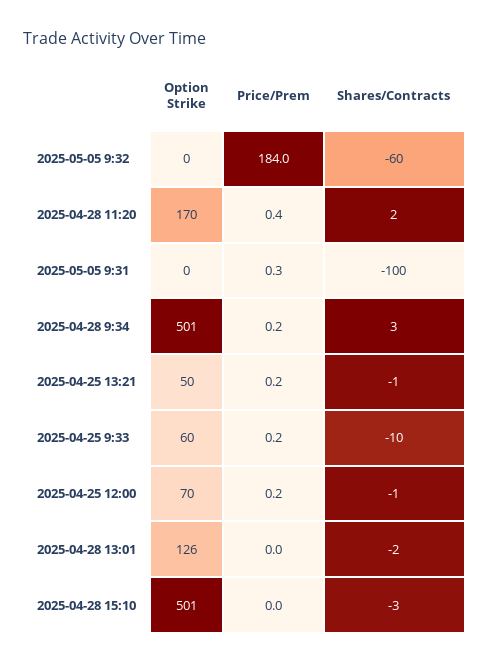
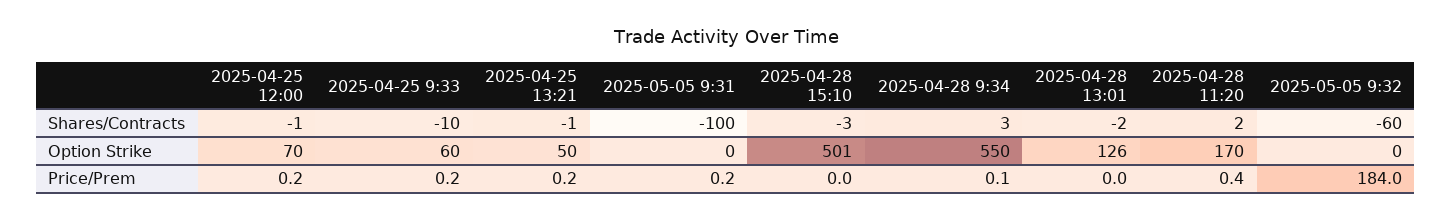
  {
    "Option Strike": {
      "2025-05-05 9:32": 0,
      "2025-04-28 11:20": 170,
      "2025-05-05 9:31": 0,
-     "2025-04-28 9:34": 501,
+     "2025-04-28 9:34": 550,
      "2025-04-25 13:21": 50,
      "2025-04-25 9:33": 60,
      "2025-04-25 12:00": 70,
      "2025-04-28 13:01": 126,
      "2025-04-28 15:10": 501
    },
    "Price/Prem": {
      "2025-05-05 9:32": 184,
      "2025-04-28 11:20": 0.4,
-     "2025-05-05 9:31": 0.3,
+     "2025-05-05 9:31": 0.2,
-     "2025-04-28 9:34": 0.2,
+     "2025-04-28 9:34": 0.1,
      "2025-04-25 13:21": 0.2,
      "2025-04-25 9:33": 0.2,
      "2025-04-25 12:00": 0.2,
      "2025-04-28 13:01": 0,
      "2025-04-28 15:10": 0
    },
    "Shares/Contracts": {
      "2025-05-05 9:32": -60,
      "2025-04-28 11:20": 2,
      "2025-05-05 9:31": -100,
      "2025-04-28 9:34": 3,
      "2025-04-25 13:21": -1,
      "2025-04-25 9:33": -10,
      "2025-04-25 12:00": -1,
      "2025-04-28 13:01": -2,
      "2025-04-28 15:10": -3
    }
  }

